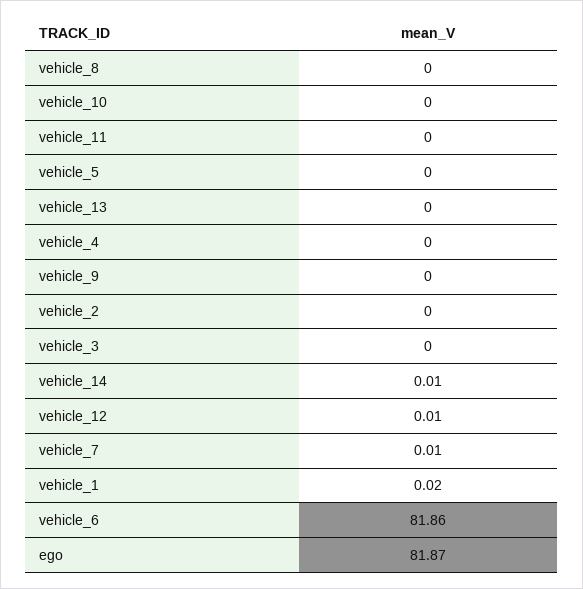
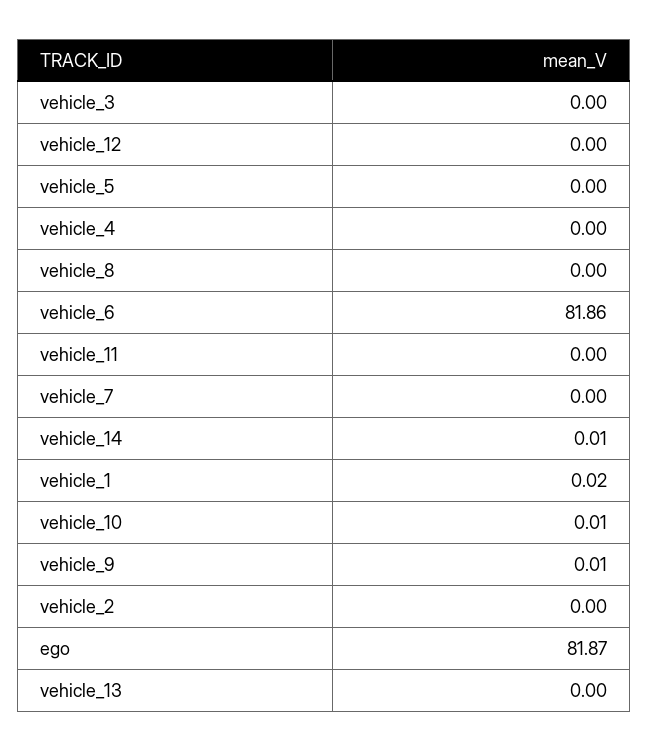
  {
    "vehicle_8": 0,
-   "vehicle_10": 0,
+   "vehicle_10": 0.01,
    "vehicle_11": 0,
    "vehicle_5": 0,
    "vehicle_13": 0,
    "vehicle_4": 0,
-   "vehicle_9": 0,
+   "vehicle_9": 0.01,
    "vehicle_2": 0,
    "vehicle_3": 0,
    "vehicle_14": 0.01,
-   "vehicle_12": 0.01,
+   "vehicle_12": 0,
-   "vehicle_7": 0.01,
+   "vehicle_7": 0,
    "vehicle_1": 0.02,
    "vehicle_6": 81.86,
    "ego": 81.87
  }

